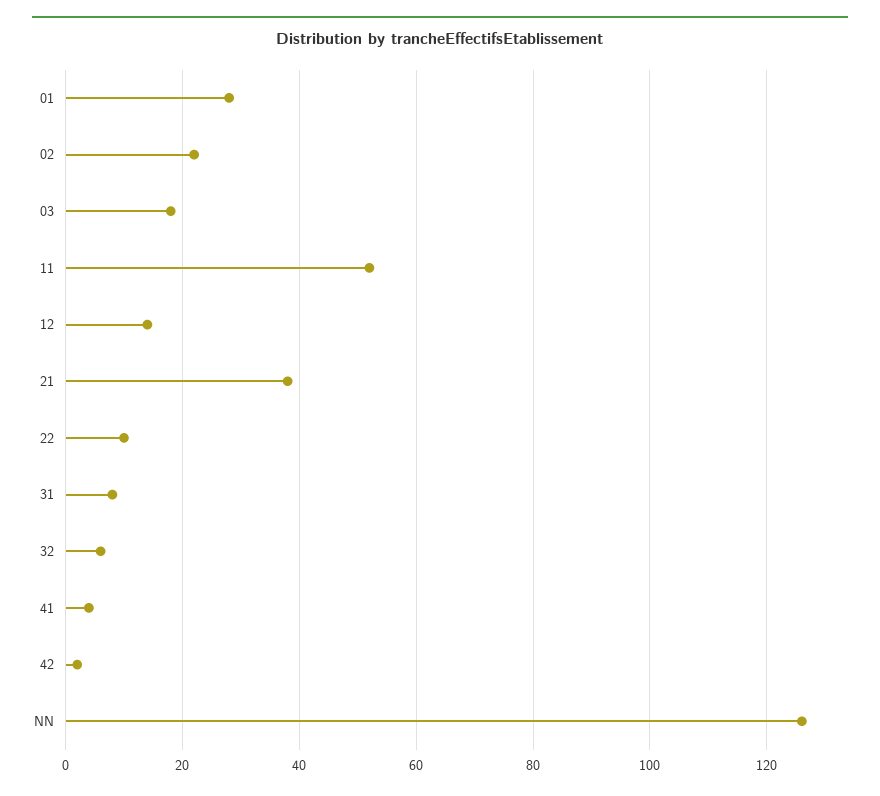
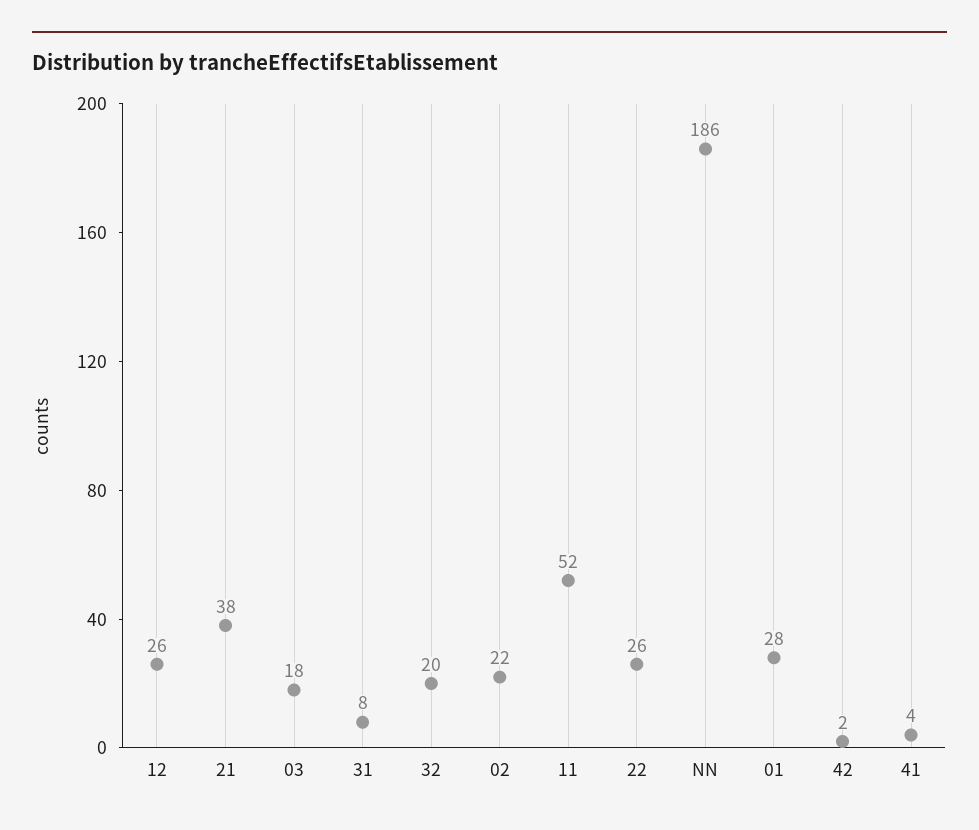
  {
    "01": 28,
    "02": 22,
    "03": 18,
    "11": 52,
-   "12": 15,
+   "12": 26,
    "21": 38,
-   "22": 10,
+   "22": 26,
    "31": 8,
-   "32": 5,
+   "32": 20,
    "41": 4,
    "42": 2,
-   "NN": 125
+   "NN": 186
  }

